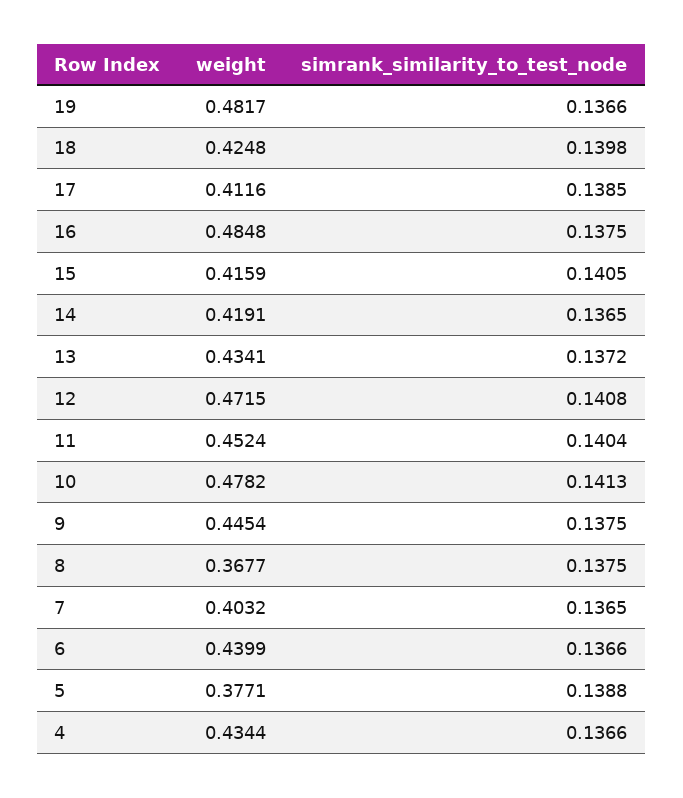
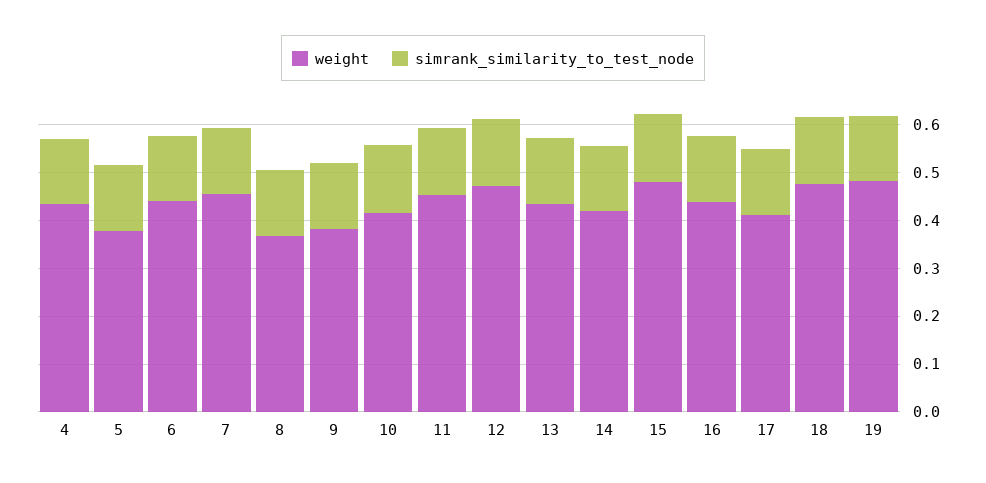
  {
    "weight": {
      "19": 0.4817,
-     "18": 0.4248,
+     "18": 0.48,
      "17": 0.4116,
-     "16": 0.4848,
+     "16": 0.44,
-     "15": 0.4159,
+     "15": 0.48,
      "14": 0.4191,
      "13": 0.4341,
      "12": 0.4715,
      "11": 0.4524,
-     "10": 0.4782,
+     "10": 0.42,
-     "9": 0.4454,
+     "9": 0.38,
      "8": 0.3677,
-     "7": 0.4032,
+     "7": 0.46,
      "6": 0.4399,
      "5": 0.3771,
      "4": 0.4344
    },
    "simrank_similarity_to_test_node": {
      "19": 0.1366,
      "18": 0.1398,
      "17": 0.1385,
      "16": 0.1375,
      "15": 0.1405,
      "14": 0.1365,
      "13": 0.1372,
      "12": 0.1408,
      "11": 0.1404,
      "10": 0.1413,
      "9": 0.1375,
      "8": 0.1375,
      "7": 0.1365,
      "6": 0.1366,
      "5": 0.1388,
      "4": 0.1366
    }
  }

